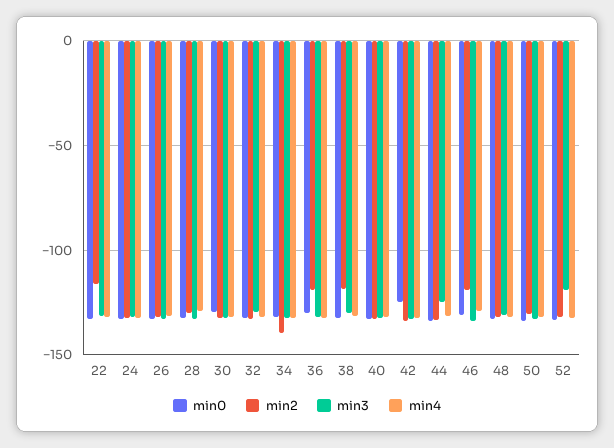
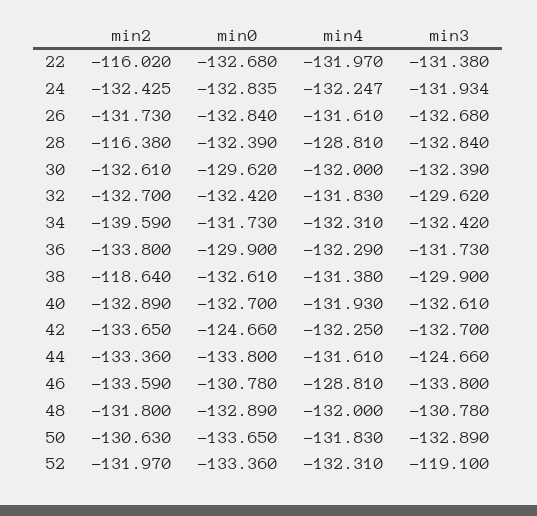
  {
    "min0": {
      "22": -132.68,
      "24": -132.835,
      "26": -132.84,
      "28": -132.39,
      "30": -129.62,
      "32": -132.42,
      "34": -131.73,
      "36": -129.9,
      "38": -132.61,
      "40": -132.7,
      "42": -124.66,
      "44": -133.8,
      "46": -130.78,
      "48": -132.89,
      "50": -133.65,
      "52": -133.36
    },
    "min2": {
      "22": -116.02,
      "24": -132.425,
      "26": -131.73,
-     "28": -130,
+     "28": -116.38,
      "30": -132.61,
      "32": -132.7,
      "34": -139.59,
-     "36": -120,
+     "36": -133.8,
      "38": -118.64,
      "40": -132.89,
      "42": -133.65,
      "44": -133.36,
-     "46": -120,
+     "46": -133.59,
      "48": -131.8,
      "50": -130.63,
      "52": -131.97
    },
    "min3": {
      "22": -131.38,
      "24": -131.934,
      "26": -132.68,
      "28": -132.84,
      "30": -132.39,
      "32": -129.62,
      "34": -132.42,
      "36": -131.73,
      "38": -129.9,
      "40": -132.61,
      "42": -132.7,
      "44": -124.66,
      "46": -133.8,
      "48": -130.78,
      "50": -132.89,
      "52": -119.1
    },
    "min4": {
      "22": -131.97,
      "24": -132.247,
      "26": -131.61,
      "28": -128.81,
      "30": -132,
      "32": -131.83,
      "34": -132.31,
      "36": -132.29,
      "38": -131.38,
      "40": -131.93,
      "42": -132.25,
      "44": -131.61,
      "46": -128.81,
      "48": -132,
      "50": -131.83,
      "52": -132.31
    }
  }

